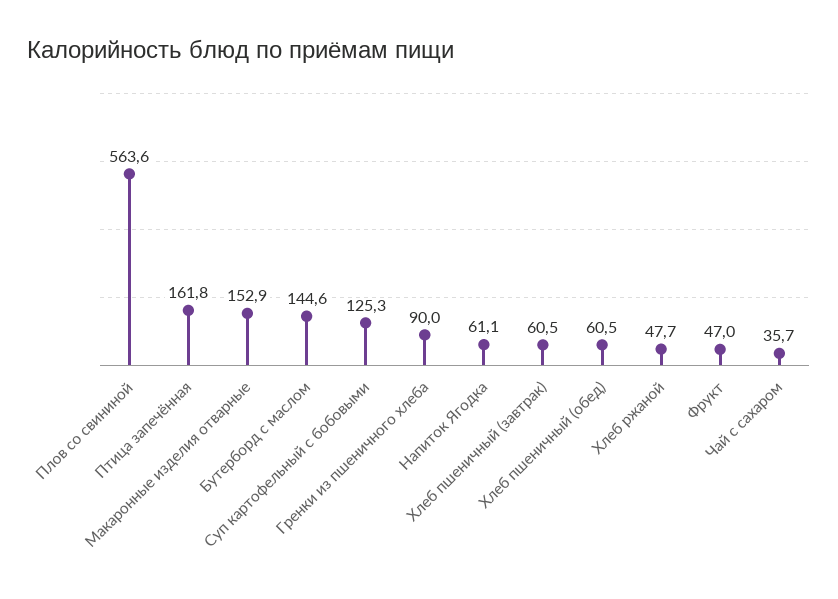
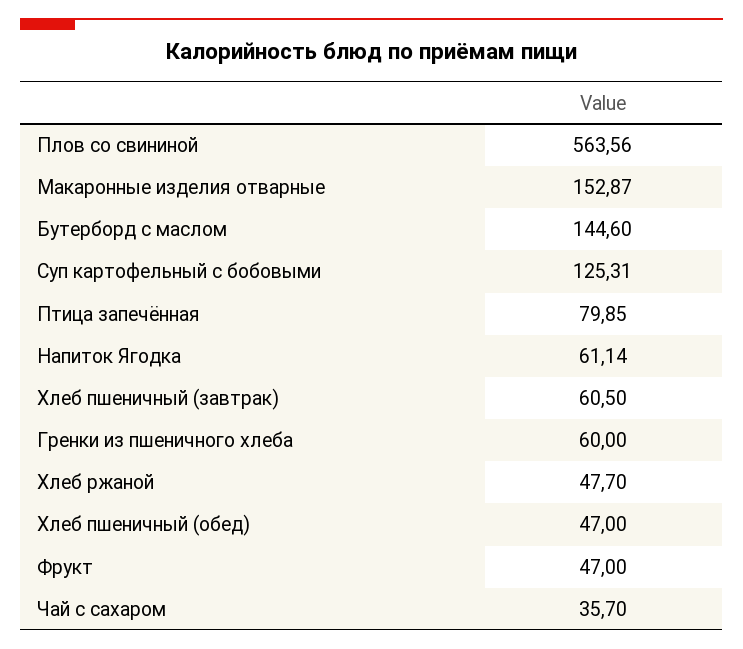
  {
    "Плов со свининой": 563.56,
-   "Птица запечённая": 161.8,
+   "Птица запечённая": 79.85,
    "Макаронные изделия отварные": 152.87,
    "Бутерборд с маслом": 144.6,
    "Суп картофельный с бобовыми": 125.31,
-   "Гренки из пшеничного хлеба": 90,
+   "Гренки из пшеничного хлеба": 60,
    "Напиток Ягодка": 61.14,
    "Хлеб пшеничный (завтрак)": 60.5,
-   "Хлеб пшеничный (обед)": 60.5,
+   "Хлеб пшеничный (обед)": 47,
    "Хлеб ржаной": 47.7,
    "Фрукт": 47,
    "Чай с сахаром": 35.7
  }

